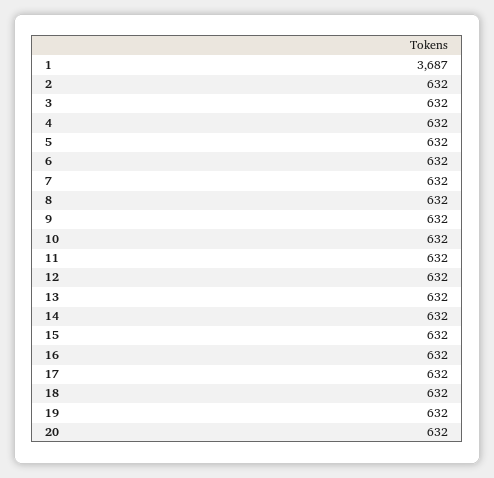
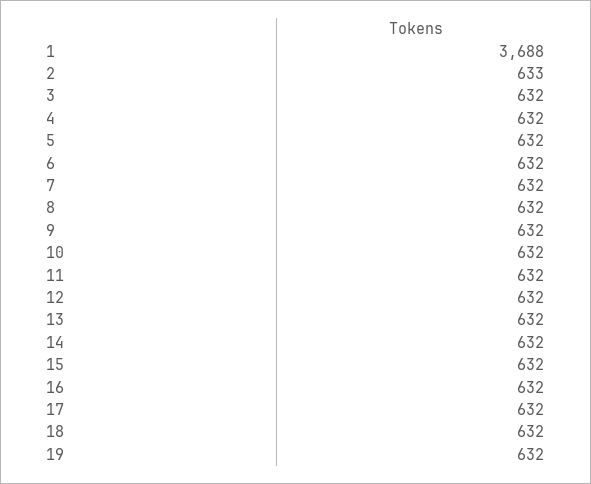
  {
-   "1": 3687,
+   "1": 3688,
-   "2": 632,
+   "2": 633,
    "3": 632,
    "4": 632,
    "5": 632,
    "6": 632,
    "7": 632,
    "8": 632,
    "9": 632,
    "10": 632,
    "11": 632,
    "12": 632,
    "13": 632,
    "14": 632,
    "15": 632,
    "16": 632,
    "17": 632,
    "18": 632,
-   "19": 632,
+   "19": 632
-   "20": 632
  }

